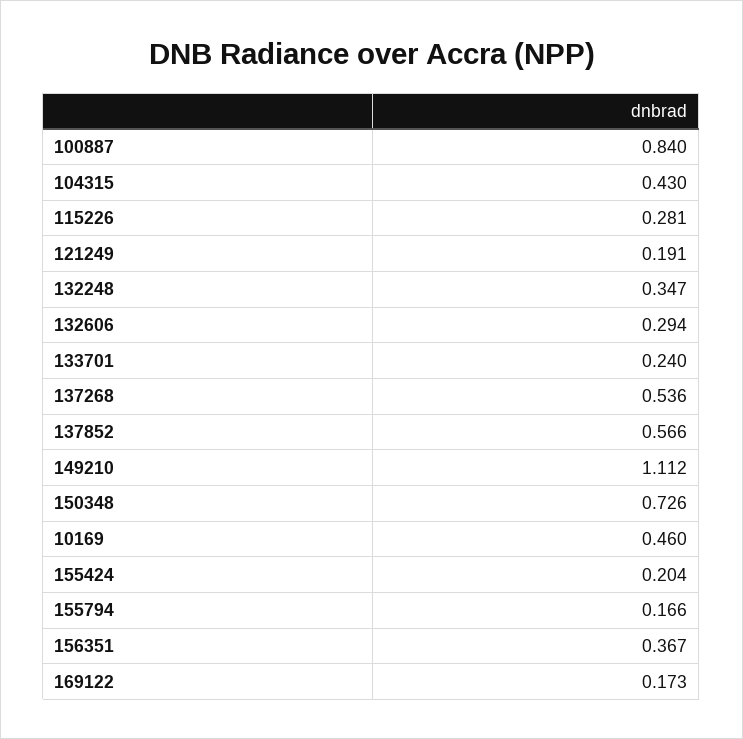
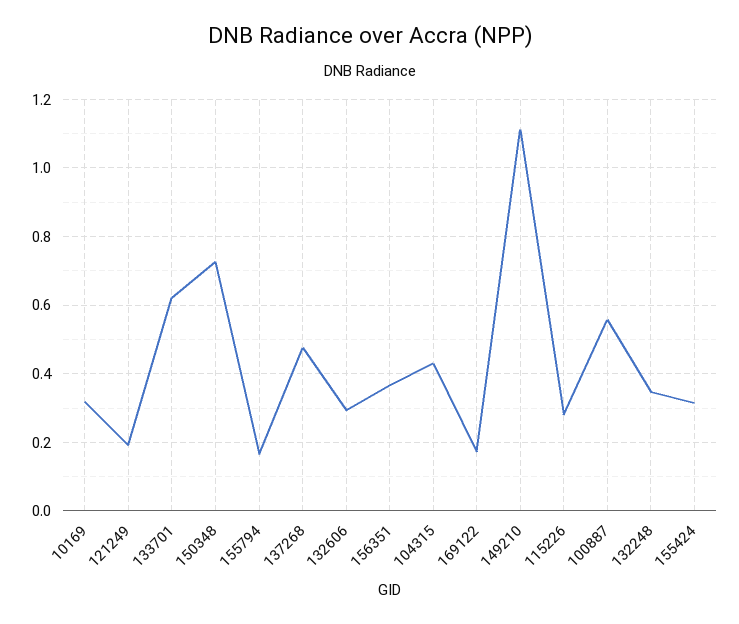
  {
-   "100887": 0.84,
+   "100887": 0.56,
    "104315": 0.43,
    "115226": 0.281,
    "121249": 0.191,
    "132248": 0.347,
    "132606": 0.294,
-   "133701": 0.24,
+   "133701": 0.62,
-   "137268": 0.536,
+   "137268": 0.48,
-   "137852": 0.566,
    "149210": 1.112,
    "150348": 0.726,
-   "10169": 0.46,
+   "10169": 0.32,
-   "155424": 0.204,
+   "155424": 0.32,
    "155794": 0.166,
    "156351": 0.367,
    "169122": 0.173
  }

